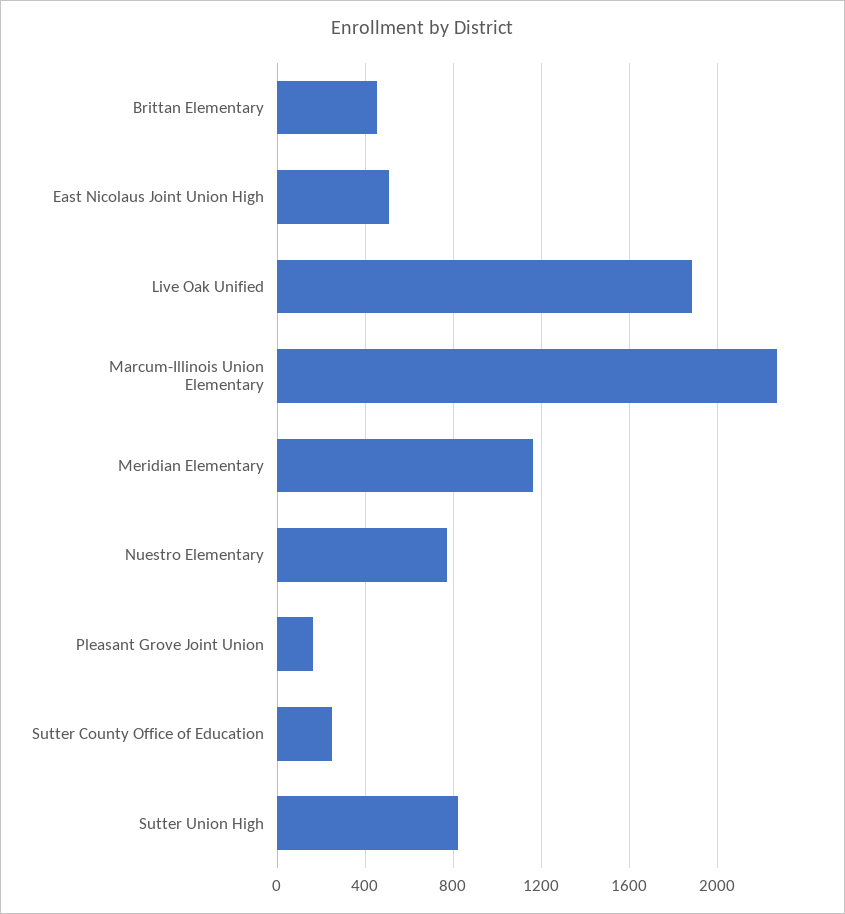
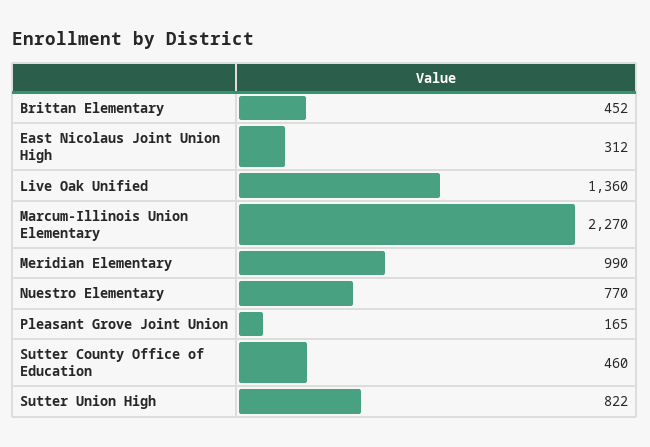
  {
    "Brittan Elementary": 452,
-   "East Nicolaus Joint Union High": 500,
+   "East Nicolaus Joint Union High": 312,
-   "Live Oak Unified": 1900,
+   "Live Oak Unified": 1360,
    "Marcum-Illinois Union Elementary": 2270,
-   "Meridian Elementary": 1150,
+   "Meridian Elementary": 990,
    "Nuestro Elementary": 770,
    "Pleasant Grove Joint Union": 165,
-   "Sutter County Office of Education": 250,
+   "Sutter County Office of Education": 460,
    "Sutter Union High": 822
  }

